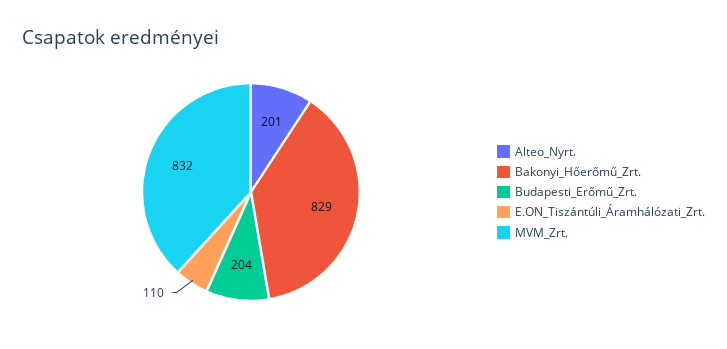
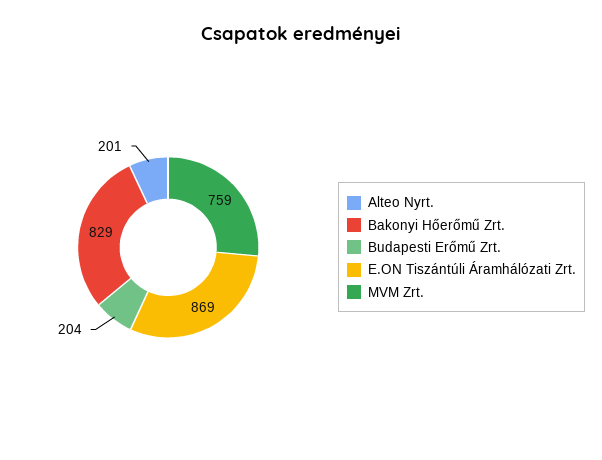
  {
    "Alteo_Nyrt.": 201,
    "Bakonyi_Hőerőmű_Zrt.": 829,
    "Budapesti_Erőmű_Zrt.": 204,
-   "E.ON_Tiszántúli_Áramhálózati_Zrt.": 110,
+   "E.ON_Tiszántúli_Áramhálózati_Zrt.": 869,
-   "MVM_Zrt.": 832
+   "MVM_Zrt.": 759
  }

